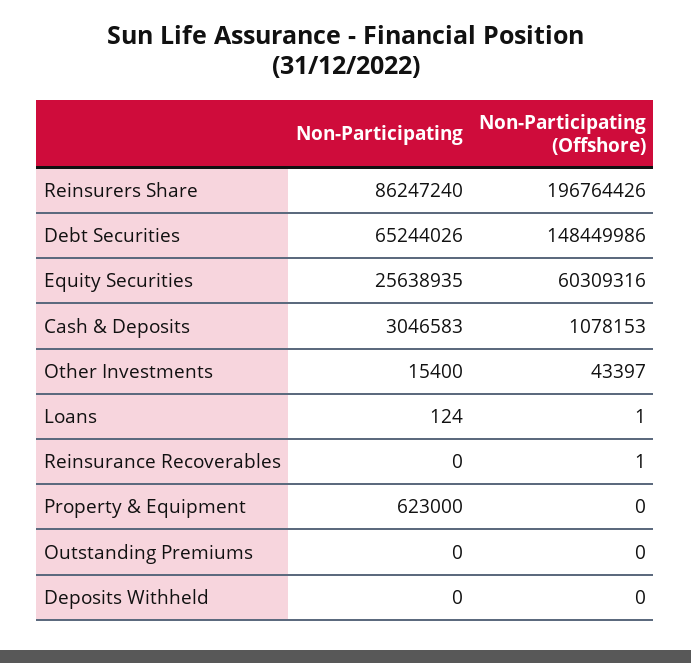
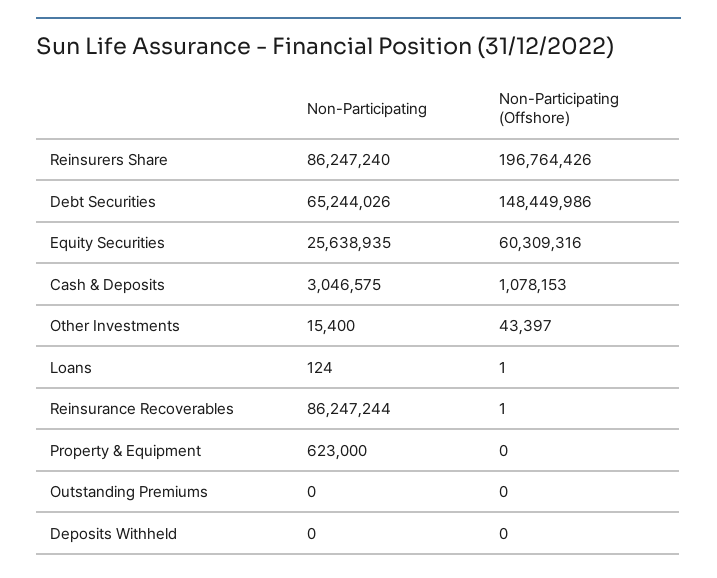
  {
    "Non-Participating": {
      "Reinsurers Share": 86247240,
      "Debt Securities": 65244026,
      "Equity Securities": 25638935,
-     "Cash & Deposits": 3046583,
+     "Cash & Deposits": 3046575,
      "Other Investments": 15400,
      "Loans": 124,
-     "Reinsurance Recoverables": 0,
+     "Reinsurance Recoverables": 86247244,
      "Property & Equipment": 623000,
      "Outstanding Premiums": 0,
      "Deposits Withheld": 0
    },
    "Non-Participating (Offshore)": {
      "Reinsurers Share": 196764426,
      "Debt Securities": 148449986,
      "Equity Securities": 60309316,
      "Cash & Deposits": 1078153,
      "Other Investments": 43397,
      "Loans": 1,
      "Reinsurance Recoverables": 1,
      "Property & Equipment": 0,
      "Outstanding Premiums": 0,
      "Deposits Withheld": 0
    }
  }

